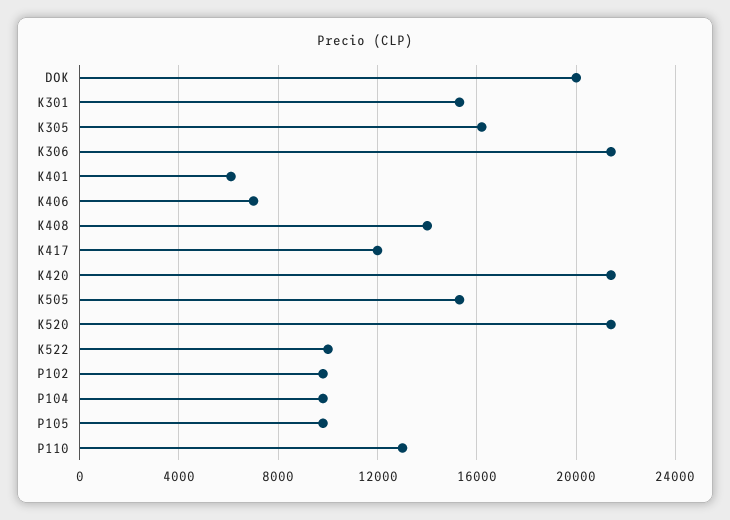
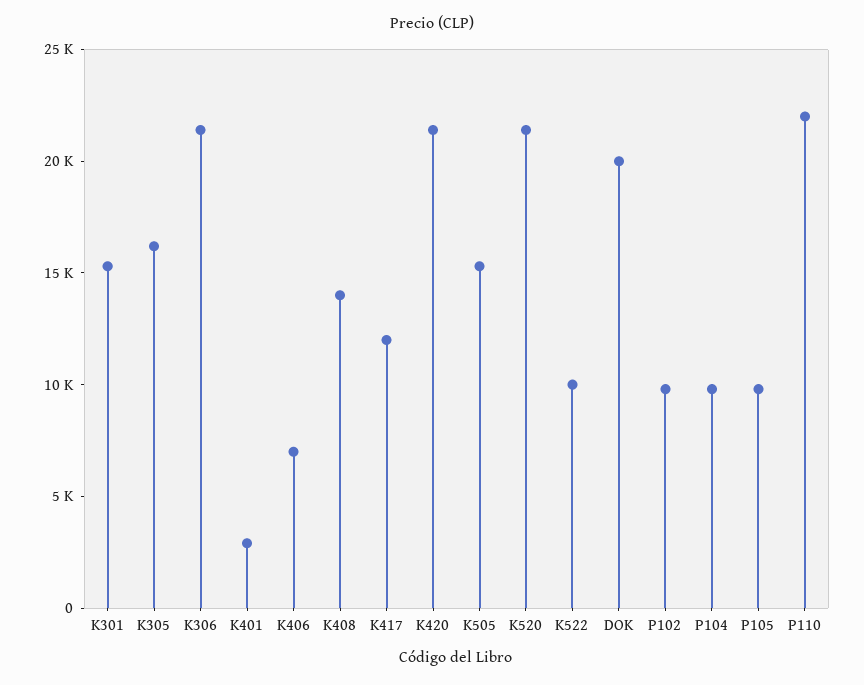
  {
    "DOK": 20000,
    "K301": 15500,
    "K305": 16000,
    "K306": 21500,
-   "K401": 6000,
+   "K401": 3000,
    "K406": 7000,
    "K408": 14000,
    "K417": 12000,
    "K420": 21500,
    "K505": 15500,
    "K520": 21500,
    "K522": 10000,
    "P102": 10000,
    "P104": 10000,
    "P105": 10000,
-   "P110": 13000
+   "P110": 22000
  }

